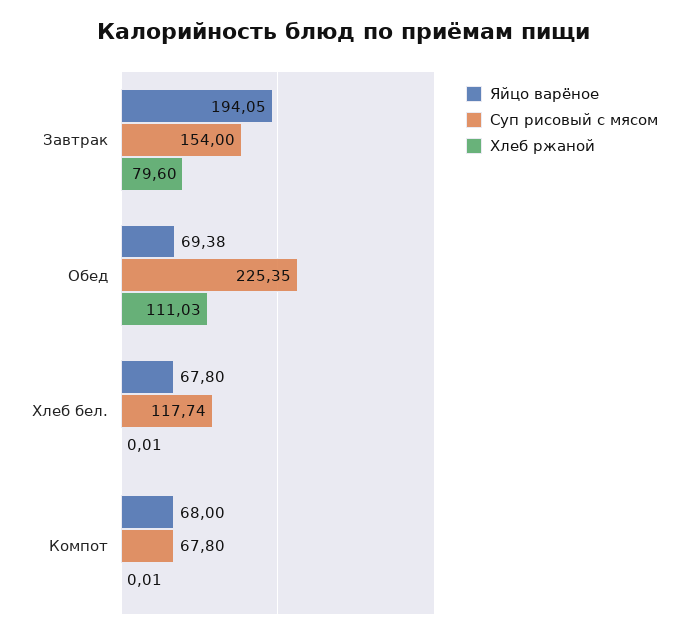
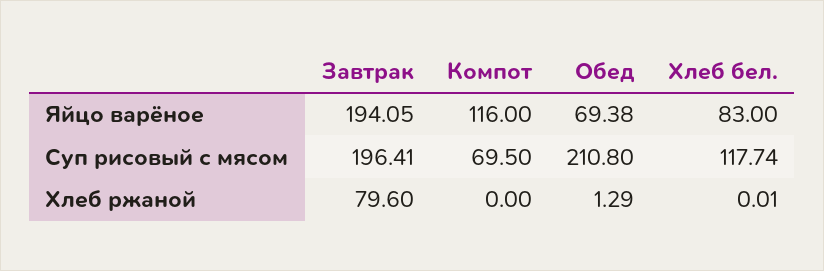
  {
    "Яйцо варёное": {
      "Завтрак": 194.05,
      "Обед": 69.38,
-     "Хлеб бел.": 67.8,
+     "Хлеб бел.": 83,
-     "Компот": 68
+     "Компот": 116
    },
    "Суп рисовый с мясом": {
-     "Завтрак": 154,
+     "Завтрак": 196.41,
-     "Обед": 225.35,
+     "Обед": 210.8,
      "Хлеб бел.": 117.74,
-     "Компот": 67.8
+     "Компот": 69.5
    },
    "Хлеб ржаной": {
      "Завтрак": 79.6,
-     "Обед": 111.03,
+     "Обед": 1.29,
      "Хлеб бел.": 0.01,
-     "Компот": 0.01
+     "Компот": 0
    }
  }

